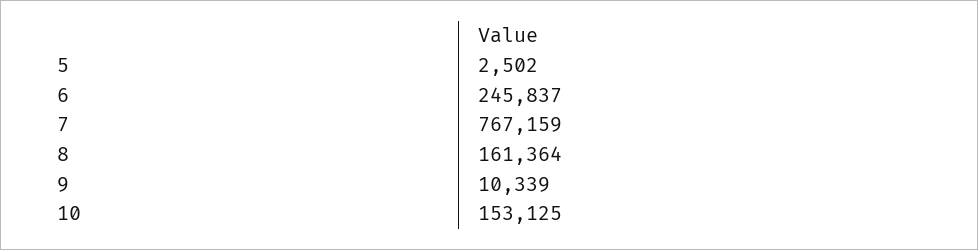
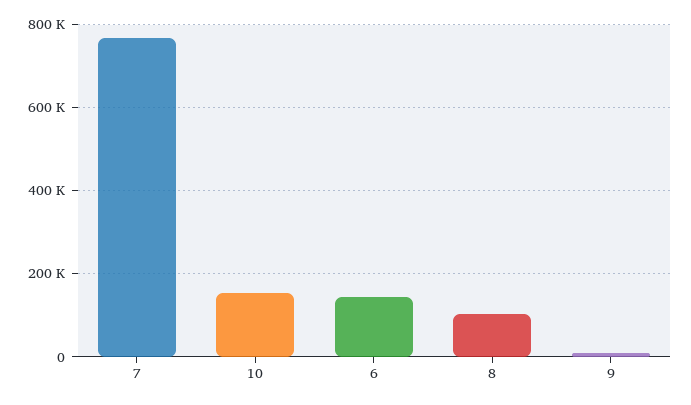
  {
-   "5": 2502,
-   "6": 245837,
+   "6": 140000,
    "7": 767159,
-   "8": 161364,
+   "8": 100000,
    "9": 10339,
    "10": 153125
  }

